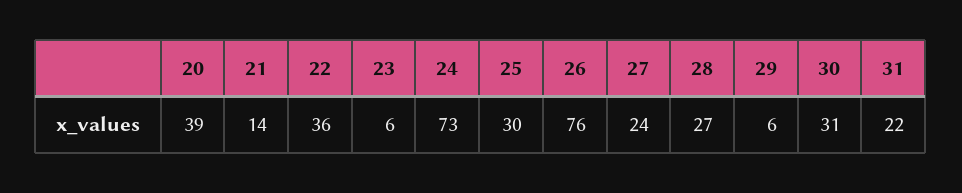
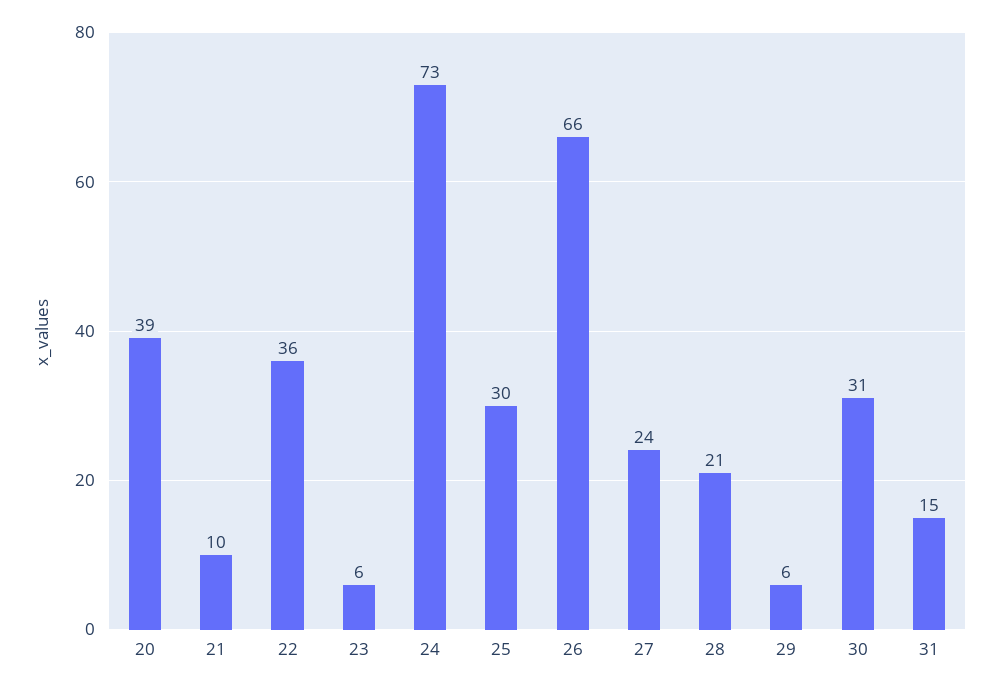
  {
    "20": 39,
-   "21": 14,
+   "21": 10,
    "22": 36,
    "23": 6,
    "24": 73,
    "25": 30,
-   "26": 76,
+   "26": 66,
    "27": 24,
-   "28": 27,
+   "28": 21,
    "29": 6,
    "30": 31,
-   "31": 22
+   "31": 15
  }

